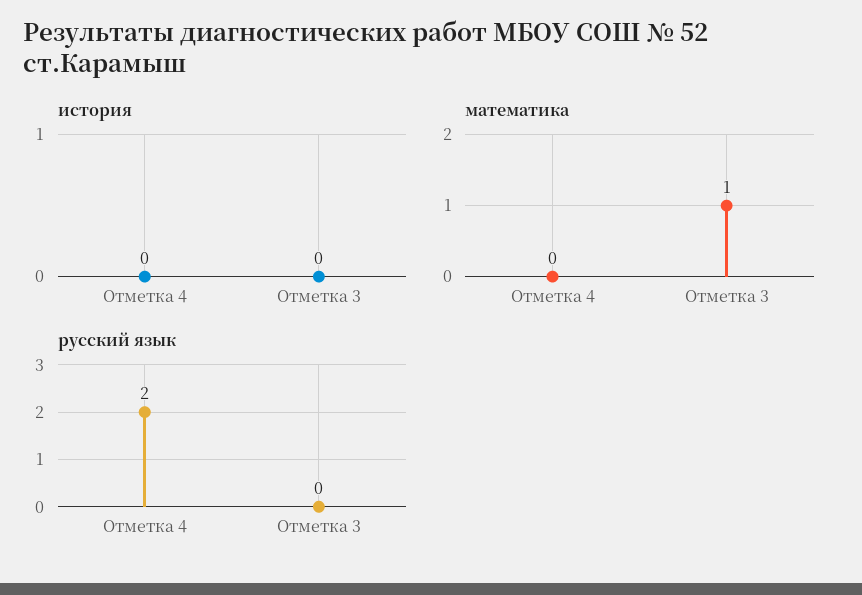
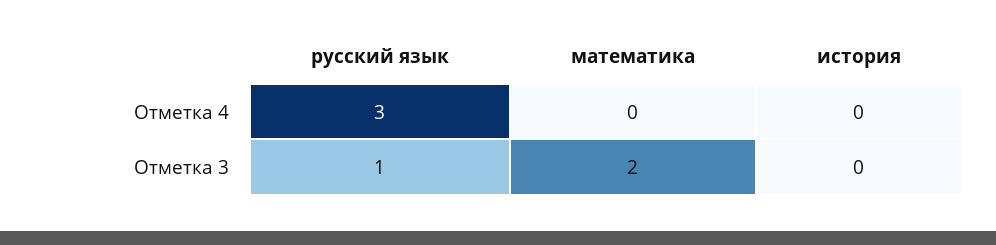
  {
    "история": {
      "Отметка 4": 0,
      "Отметка 3": 0
    },
    "математика": {
      "Отметка 4": 0,
-     "Отметка 3": 1
+     "Отметка 3": 2
    },
    "русский язык": {
-     "Отметка 4": 2,
+     "Отметка 4": 3,
-     "Отметка 3": 0
+     "Отметка 3": 1
    }
  }

